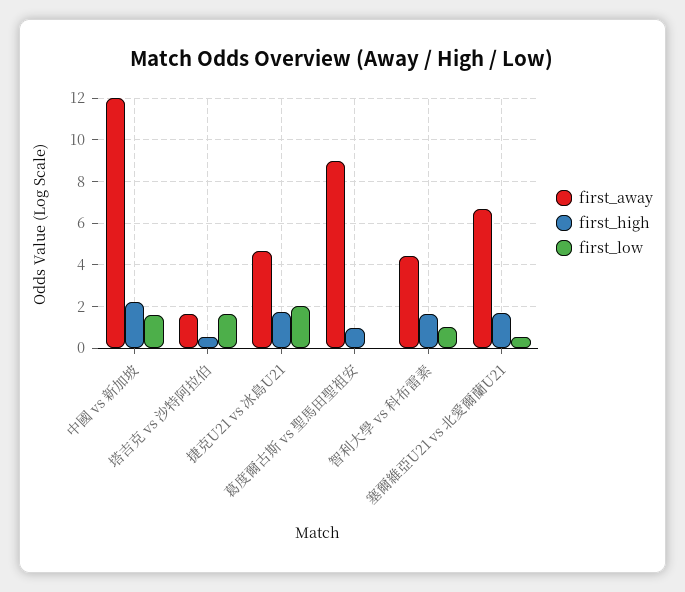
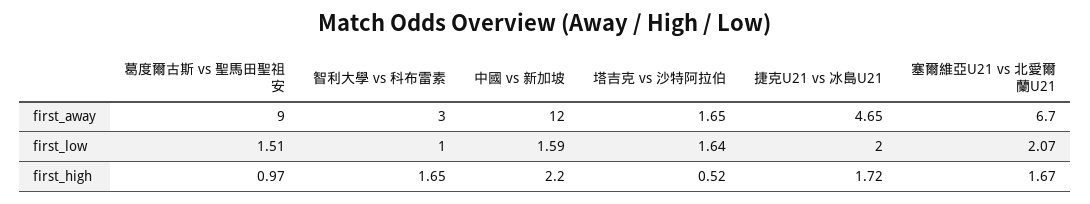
  {
    "first_away": {
      "中國 vs 新加坡": 12,
      "塔吉克 vs 沙特阿拉伯": 1.65,
      "捷克U21 vs 冰島U21": 4.65,
      "葛度爾古斯 vs 聖馬田聖祖安": 9,
-     "智利大學 vs 科布雷素": 4.5,
+     "智利大學 vs 科布雷素": 3,
      "塞爾維亞U21 vs 北愛爾蘭U21": 6.7
    },
    "first_high": {
      "中國 vs 新加坡": 2.2,
      "塔吉克 vs 沙特阿拉伯": 0.52,
      "捷克U21 vs 冰島U21": 1.72,
      "葛度爾古斯 vs 聖馬田聖祖安": 0.97,
      "智利大學 vs 科布雷素": 1.65,
      "塞爾維亞U21 vs 北愛爾蘭U21": 1.67
    },
    "first_low": {
      "中國 vs 新加坡": 1.59,
      "塔吉克 vs 沙特阿拉伯": 1.64,
      "捷克U21 vs 冰島U21": 2,
-     "葛度爾古斯 vs 聖馬田聖祖安": 0,
+     "葛度爾古斯 vs 聖馬田聖祖安": 1.51,
      "智利大學 vs 科布雷素": 1,
-     "塞爾維亞U21 vs 北愛爾蘭U21": 0.5
+     "塞爾維亞U21 vs 北愛爾蘭U21": 2.07
    }
  }

